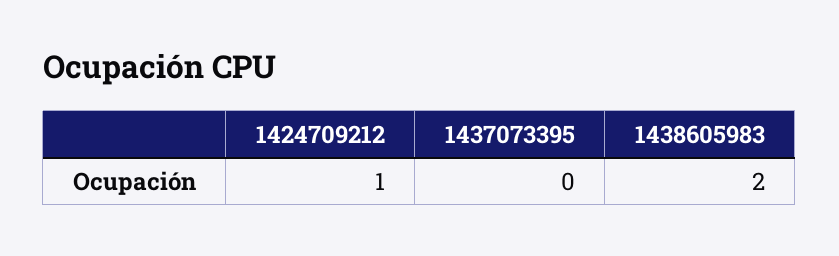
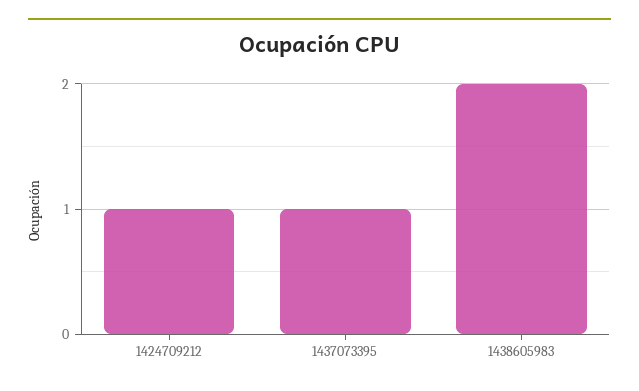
  {
    "1424709212": 1,
-   "1437073395": 0,
+   "1437073395": 1,
    "1438605983": 2
  }

